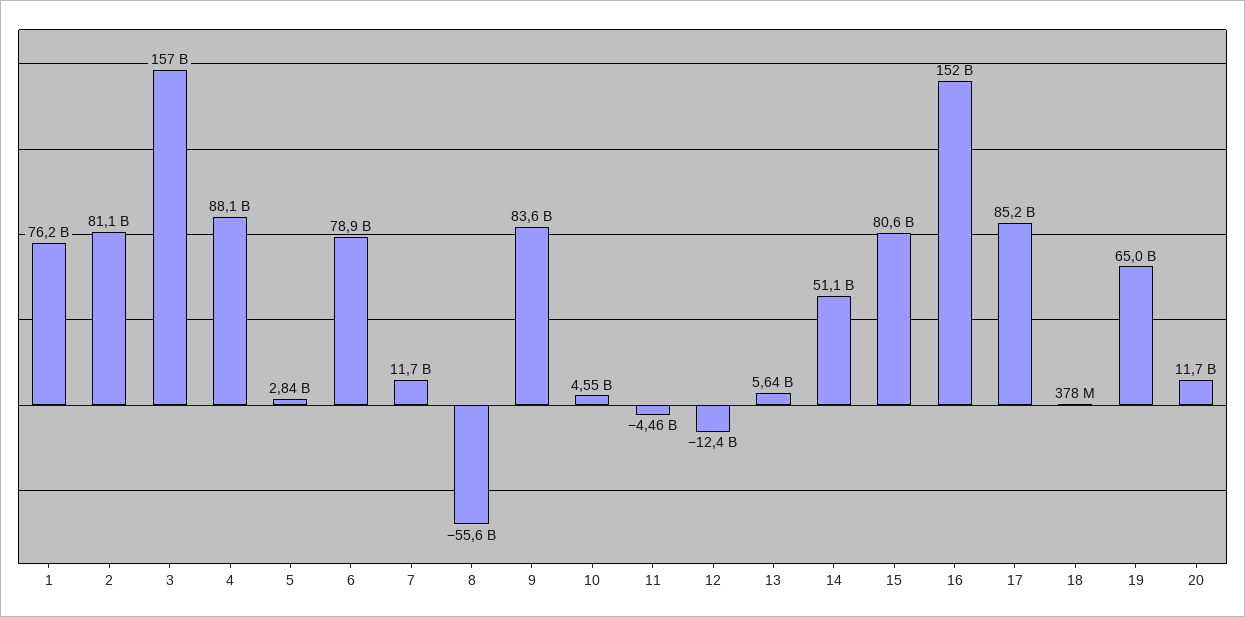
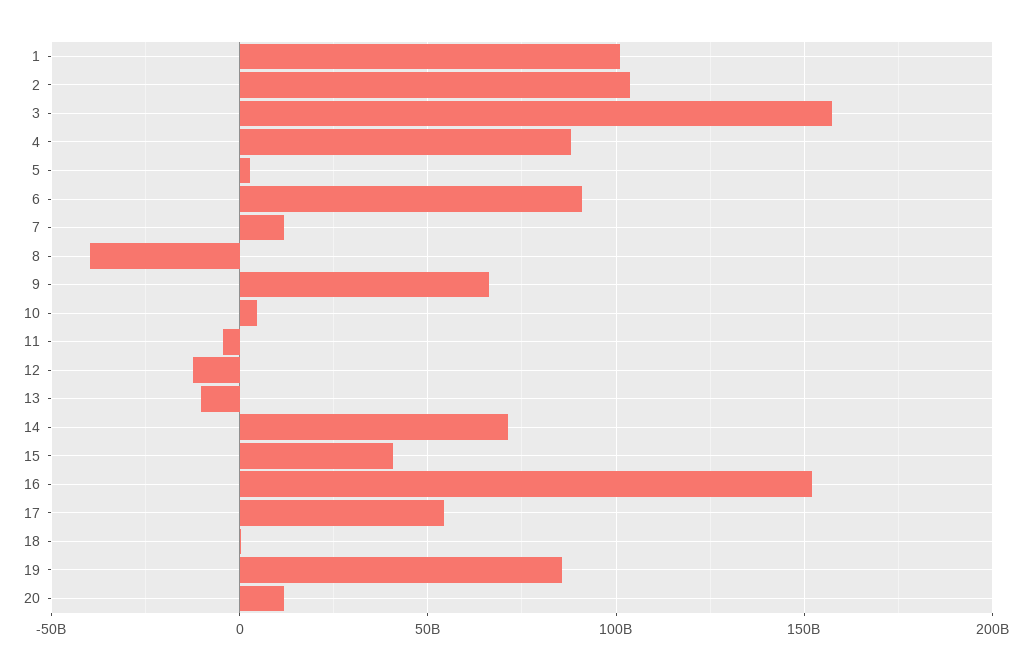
  {
-   "1": 76200000000,
+   "1": 100000000000,
-   "2": 81100000000,
+   "2": 105000000000,
    "3": 157000000000,
    "4": 88100000000,
    "5": 2840000000,
-   "6": 78900000000,
+   "6": 90000000000,
    "7": 11700000000,
-   "8": -55600000000,
+   "8": -40000000000,
-   "9": 83600000000,
+   "9": 65000000000,
    "10": 4550000000,
    "11": -4460000000,
    "12": -12400000000,
-   "13": 5640000000,
+   "13": -10000000000,
-   "14": 51100000000,
+   "14": 70000000000,
-   "15": 80600000000,
+   "15": 40000000000,
    "16": 152000000000,
-   "17": 85200000000,
+   "17": 55000000000,
    "18": 378000000,
-   "19": 65000000000,
+   "19": 85000000000,
    "20": 11700000000
  }

